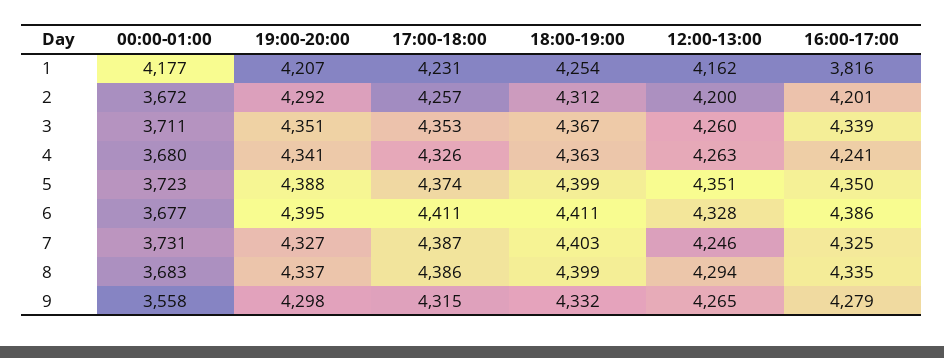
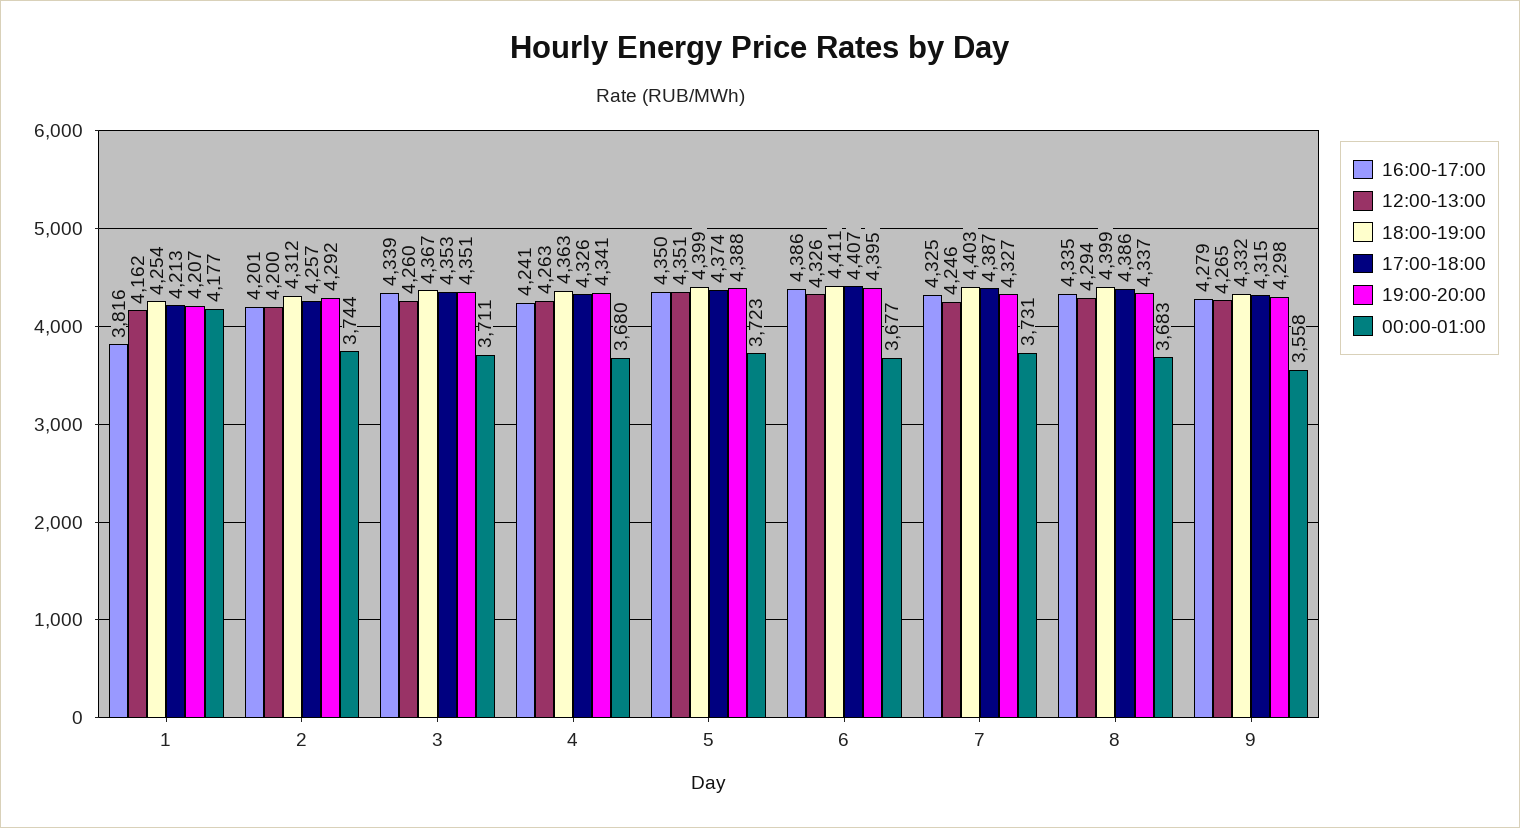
  {
    "00:00-01:00": {
      "1": 4177,
-     "2": 3672,
+     "2": 3744,
      "3": 3711,
      "4": 3680,
      "5": 3723,
      "6": 3677,
      "7": 3731,
      "8": 3683,
      "9": 3558
    },
    "19:00-20:00": {
      "1": 4207,
      "2": 4292,
      "3": 4351,
      "4": 4341,
      "5": 4388,
      "6": 4395,
      "7": 4327,
      "8": 4337,
      "9": 4298
    },
    "17:00-18:00": {
-     "1": 4231,
+     "1": 4213,
      "2": 4257,
      "3": 4353,
      "4": 4326,
      "5": 4374,
-     "6": 4411,
+     "6": 4407,
      "7": 4387,
      "8": 4386,
      "9": 4315
    },
    "18:00-19:00": {
      "1": 4254,
      "2": 4312,
      "3": 4367,
      "4": 4363,
      "5": 4399,
      "6": 4411,
      "7": 4403,
      "8": 4399,
      "9": 4332
    },
    "12:00-13:00": {
      "1": 4162,
      "2": 4200,
      "3": 4260,
      "4": 4263,
      "5": 4351,
-     "6": 4328,
+     "6": 4326,
      "7": 4246,
      "8": 4294,
      "9": 4265
    },
    "16:00-17:00": {
      "1": 3816,
      "2": 4201,
      "3": 4339,
      "4": 4241,
      "5": 4350,
      "6": 4386,
      "7": 4325,
      "8": 4335,
      "9": 4279
    }
  }

